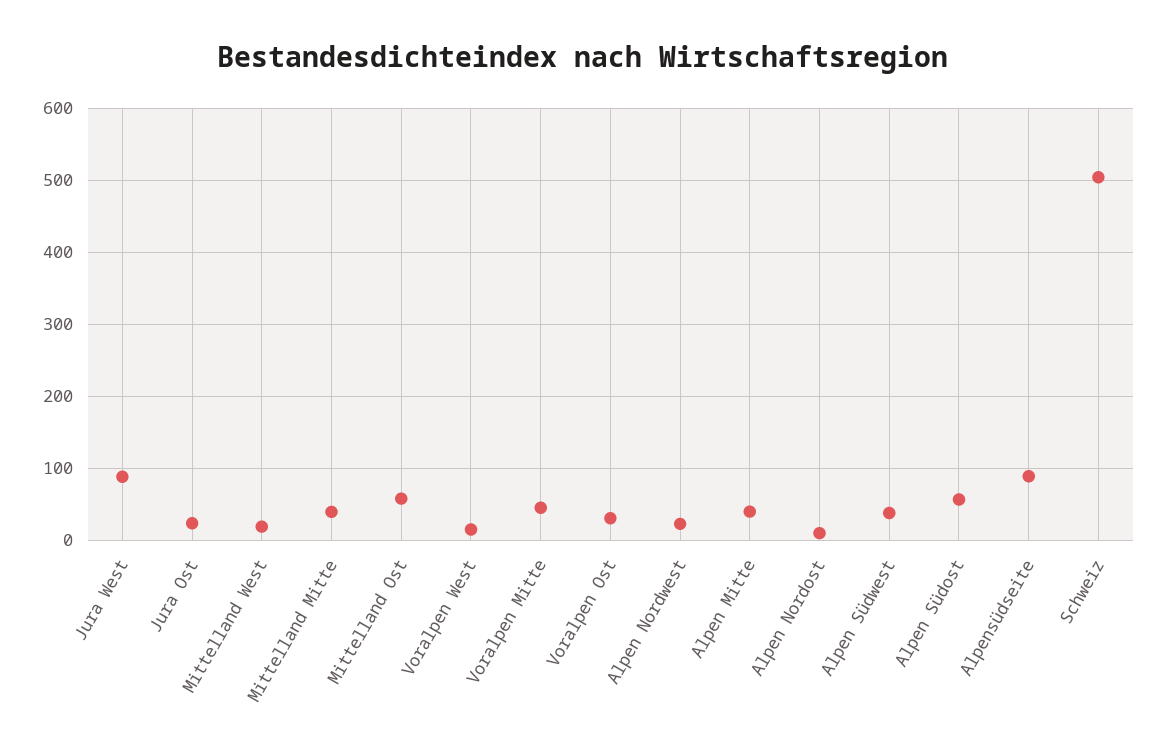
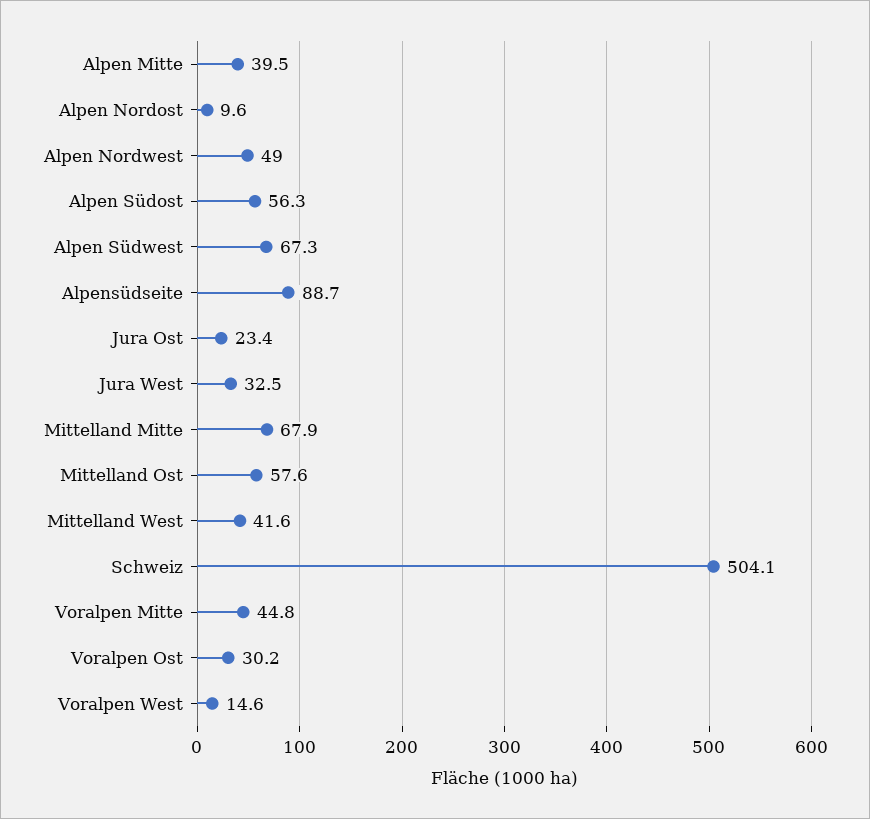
  {
-   "Jura West": 90,
+   "Jura West": 32.5,
    "Jura Ost": 23.4,
-   "Mittelland West": 20,
+   "Mittelland West": 41.6,
-   "Mittelland Mitte": 40,
+   "Mittelland Mitte": 67.9,
    "Mittelland Ost": 57.6,
    "Voralpen West": 14.6,
    "Voralpen Mitte": 44.8,
    "Voralpen Ost": 30.2,
-   "Alpen Nordwest": 20,
+   "Alpen Nordwest": 49,
    "Alpen Mitte": 39.5,
    "Alpen Nordost": 9.6,
-   "Alpen Südwest": 40,
+   "Alpen Südwest": 67.3,
    "Alpen Südost": 56.3,
    "Alpensüdseite": 88.7,
    "Schweiz": 504.1
  }

